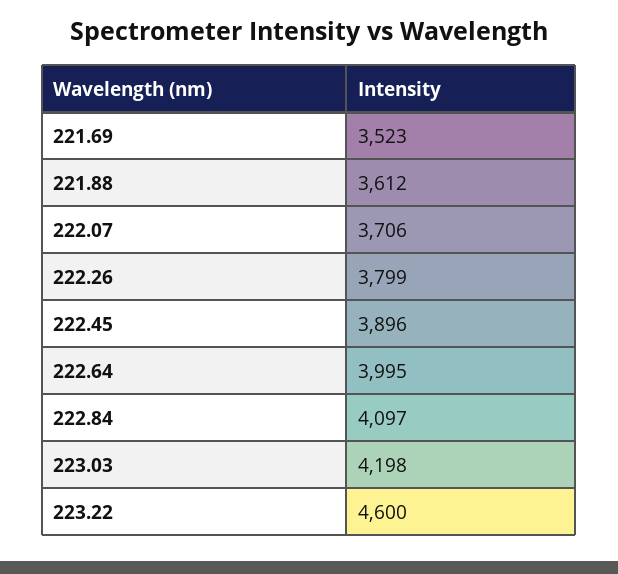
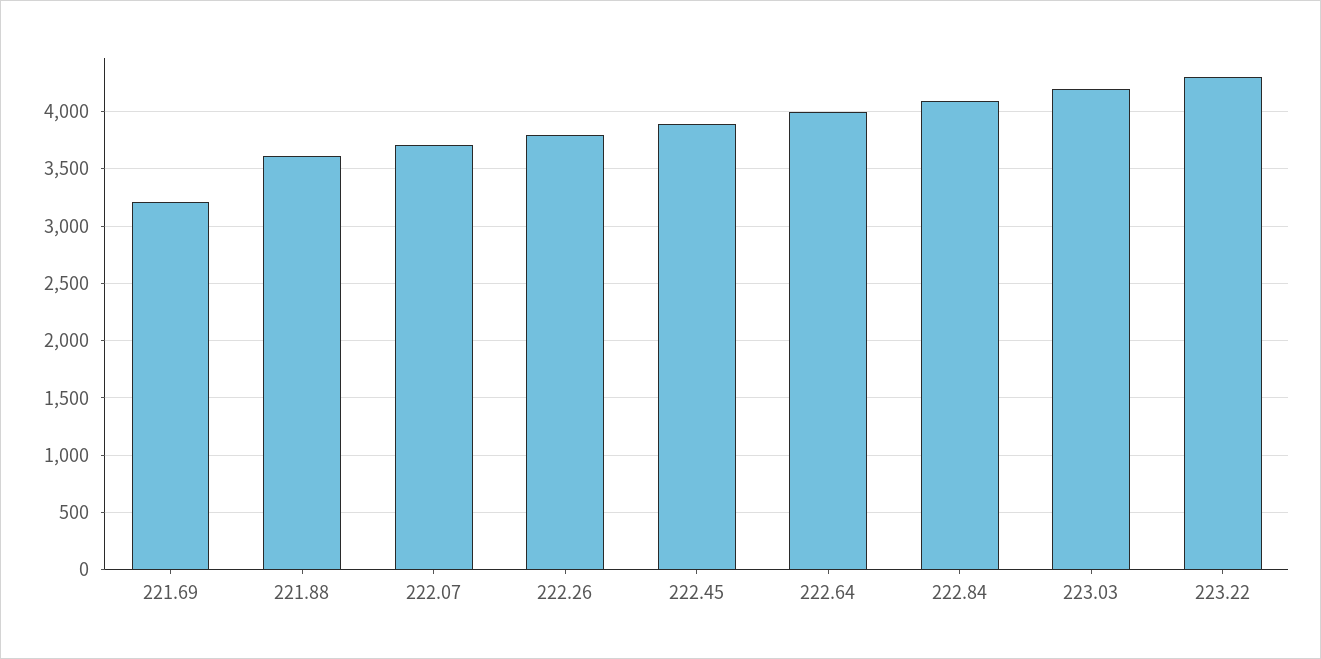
  {
-   "221.69": 3523,
+   "221.69": 3200,
    "221.88": 3612,
    "222.07": 3706,
    "222.26": 3799,
    "222.45": 3896,
    "222.64": 3995,
    "222.84": 4097,
    "223.03": 4198,
-   "223.22": 4600
+   "223.22": 4300
  }

